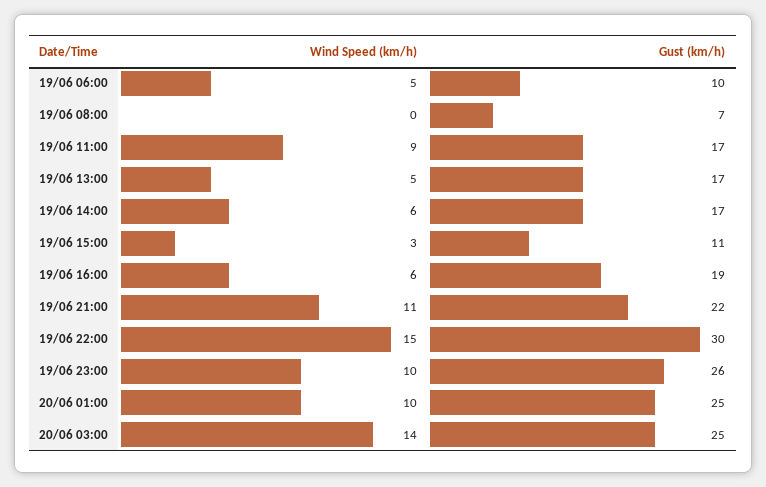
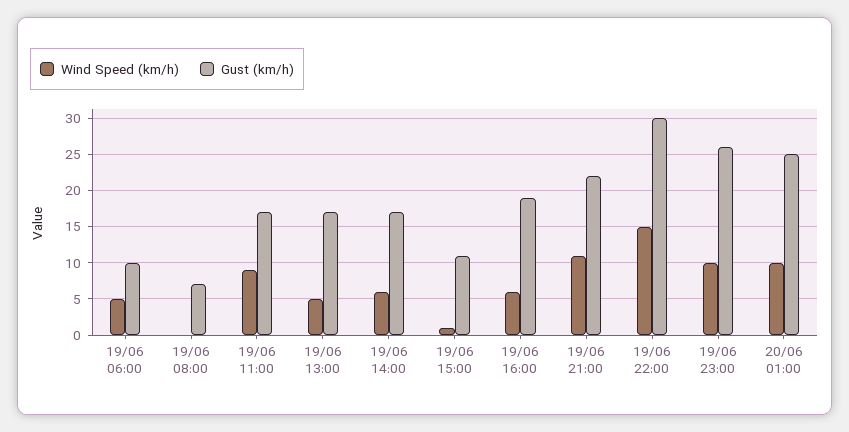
  {
    "Wind Speed (km/h)": {
      "19/06 06:00": 5,
      "19/06 08:00": 0,
      "19/06 11:00": 9,
      "19/06 13:00": 5,
      "19/06 14:00": 6,
-     "19/06 15:00": 3,
+     "19/06 15:00": 1,
      "19/06 16:00": 6,
      "19/06 21:00": 11,
      "19/06 22:00": 15,
      "19/06 23:00": 10,
-     "20/06 01:00": 10,
+     "20/06 01:00": 10
-     "20/06 03:00": 14
    },
    "Gust (km/h)": {
      "19/06 06:00": 10,
      "19/06 08:00": 7,
      "19/06 11:00": 17,
      "19/06 13:00": 17,
      "19/06 14:00": 17,
      "19/06 15:00": 11,
      "19/06 16:00": 19,
      "19/06 21:00": 22,
      "19/06 22:00": 30,
      "19/06 23:00": 26,
-     "20/06 01:00": 25,
+     "20/06 01:00": 25
-     "20/06 03:00": 25
    }
  }

